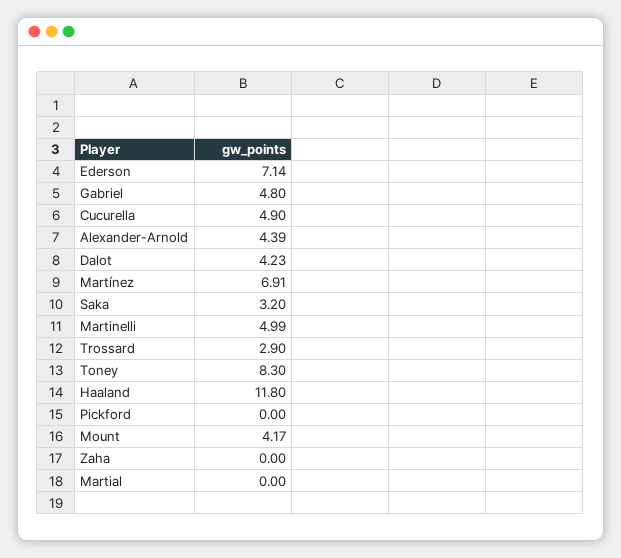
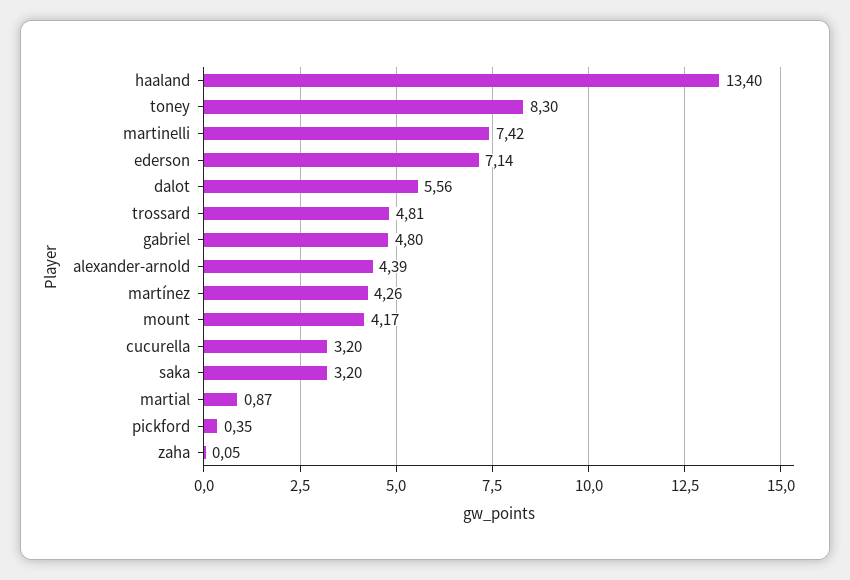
  {
    "Ederson": 7.14,
    "Gabriel": 4.8,
-   "Cucurella": 4.9,
+   "Cucurella": 3.2,
    "Alexander-Arnold": 4.39,
-   "Dalot": 4.23,
+   "Dalot": 5.56,
-   "Martínez": 6.91,
+   "Martínez": 4.26,
    "Saka": 3.2,
-   "Martinelli": 4.99,
+   "Martinelli": 7.42,
-   "Trossard": 2.9,
+   "Trossard": 4.81,
    "Toney": 8.3,
-   "Haaland": 11.8,
+   "Haaland": 13.4,
-   "Pickford": 0,
+   "Pickford": 0.35,
    "Mount": 4.17,
-   "Zaha": 0,
+   "Zaha": 0.05,
-   "Martial": 0
+   "Martial": 0.87
  }

